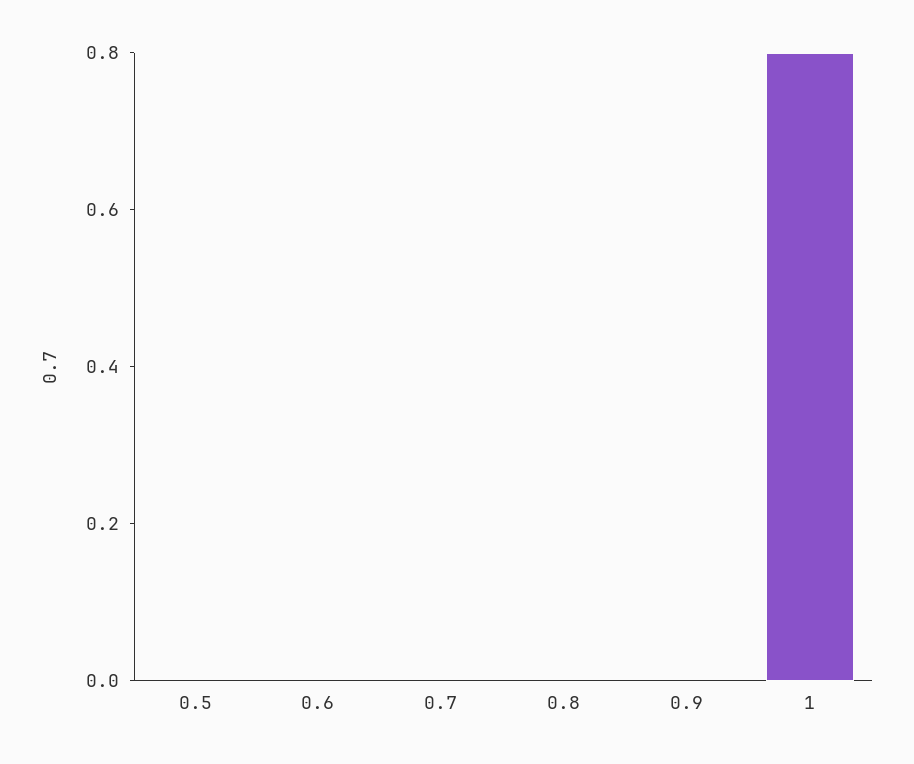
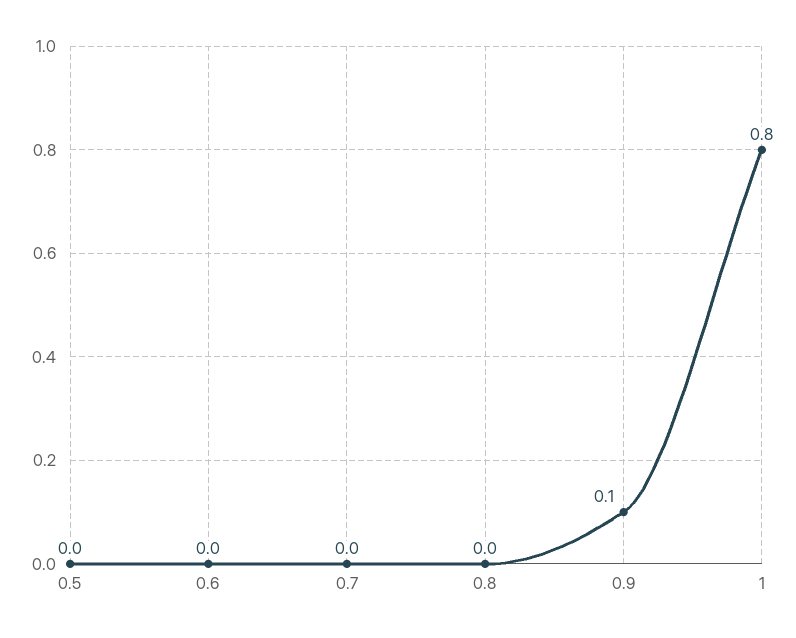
  {
    "0.5": 0,
    "0.6": 0,
    "0.7": 0,
    "0.8": 0,
-   "0.9": 0,
+   "0.9": 0.1,
    "1": 0.8
  }

